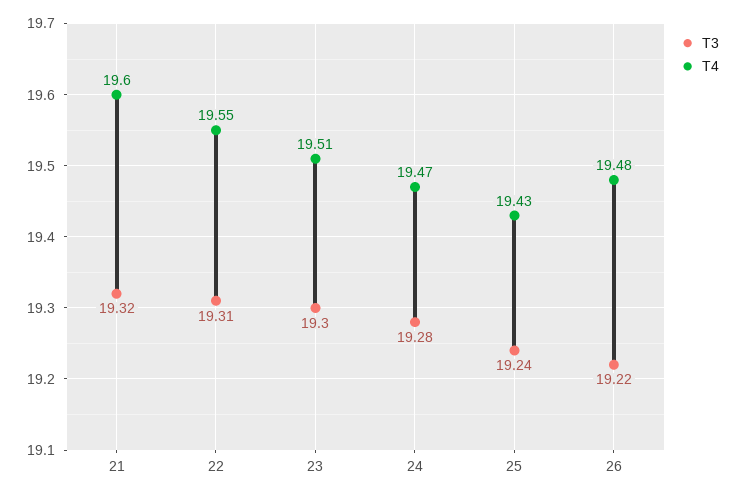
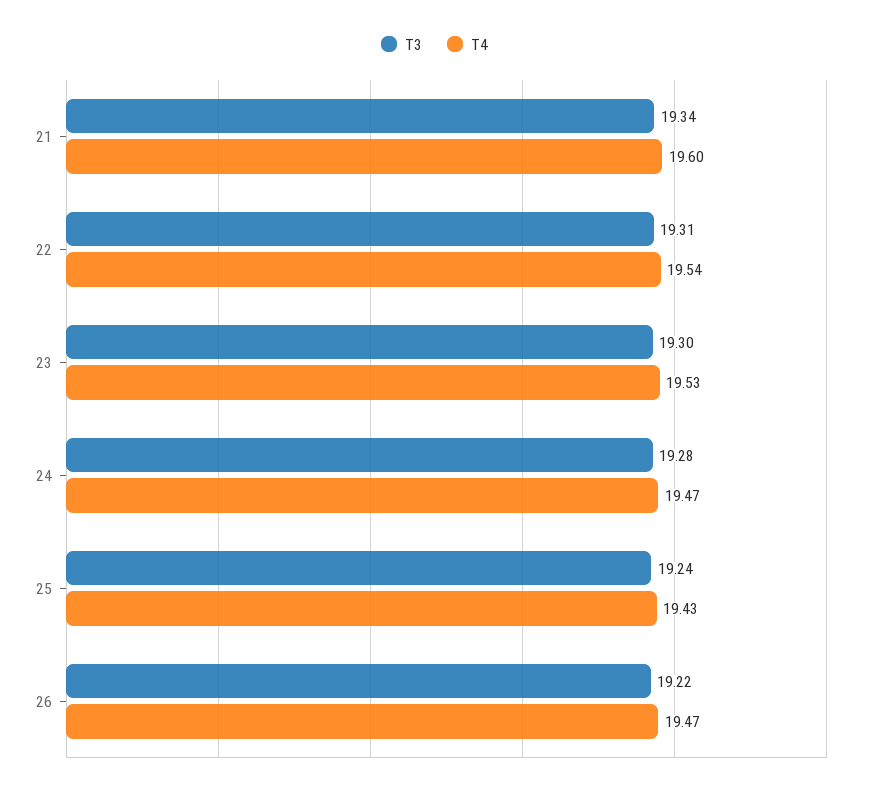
  {
    "T3": {
-     "21": 19.32,
+     "21": 19.34,
      "22": 19.31,
      "23": 19.3,
      "24": 19.28,
      "25": 19.24,
      "26": 19.22
    },
    "T4": {
      "21": 19.6,
-     "22": 19.55,
+     "22": 19.54,
-     "23": 19.51,
+     "23": 19.53,
      "24": 19.47,
      "25": 19.43,
-     "26": 19.48
+     "26": 19.47
    }
  }

